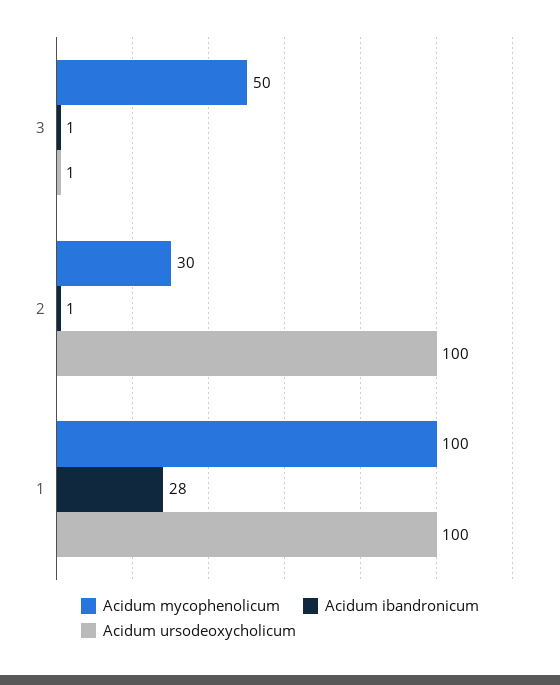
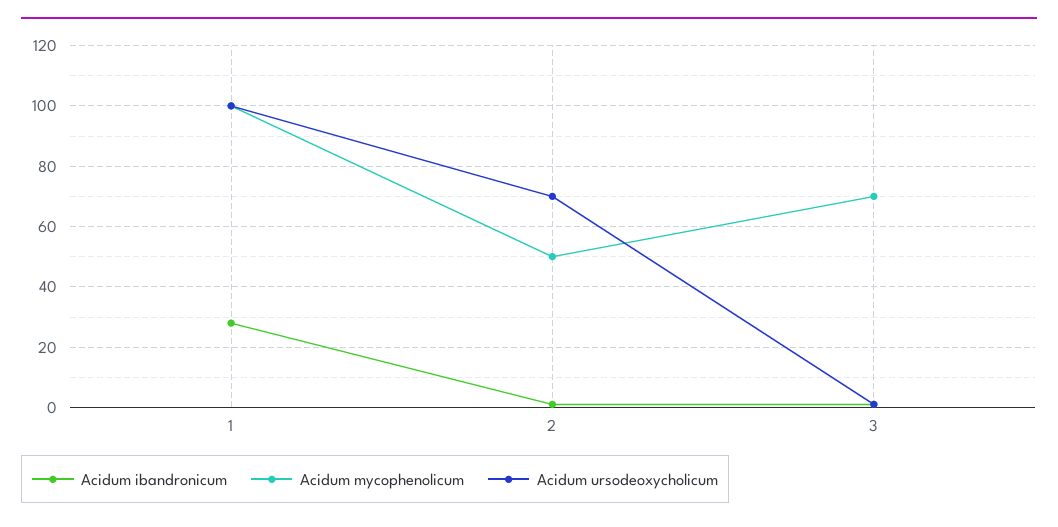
  {
    "Acidum mycophenolicum": {
-     "3": 50,
+     "3": 70,
-     "2": 30,
+     "2": 50,
      "1": 100
    },
    "Acidum ibandronicum": {
      "3": 1,
      "2": 1,
      "1": 28
    },
    "Acidum ursodeoxycholicum": {
      "3": 1,
-     "2": 100,
+     "2": 70,
      "1": 100
    }
  }

